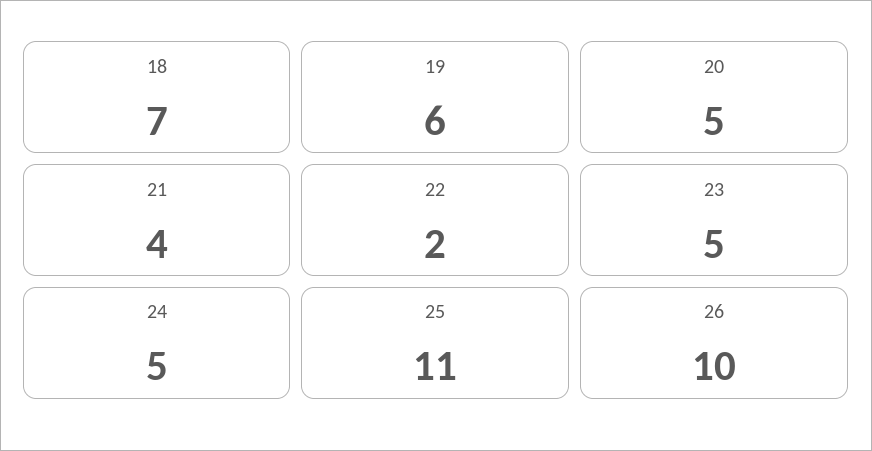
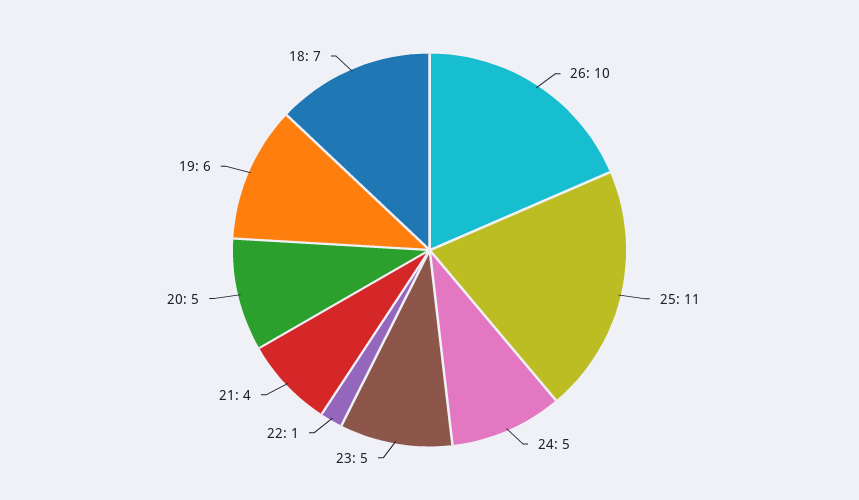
  {
    "18": 7,
    "19": 6,
    "20": 5,
    "21": 4,
-   "22": 2,
+   "22": 1,
    "23": 5,
    "24": 5,
    "25": 11,
    "26": 10
  }

